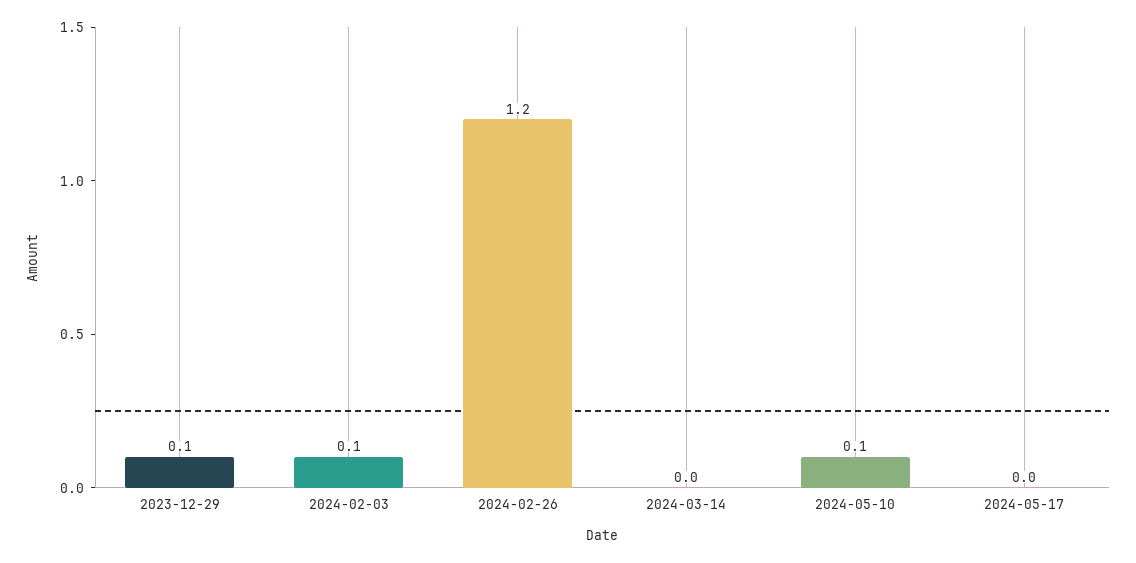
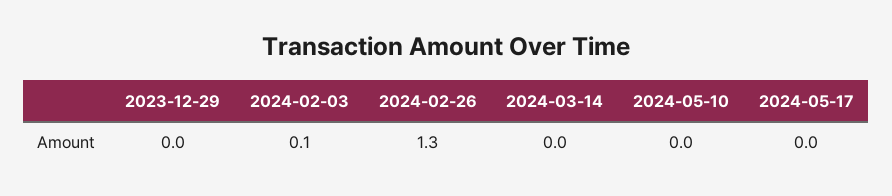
  {
-   "2023-12-29": 0.1,
+   "2023-12-29": 0,
    "2024-02-03": 0.1,
-   "2024-02-26": 1.2,
+   "2024-02-26": 1.3,
    "2024-03-14": 0,
-   "2024-05-10": 0.1,
+   "2024-05-10": 0,
    "2024-05-17": 0
  }

